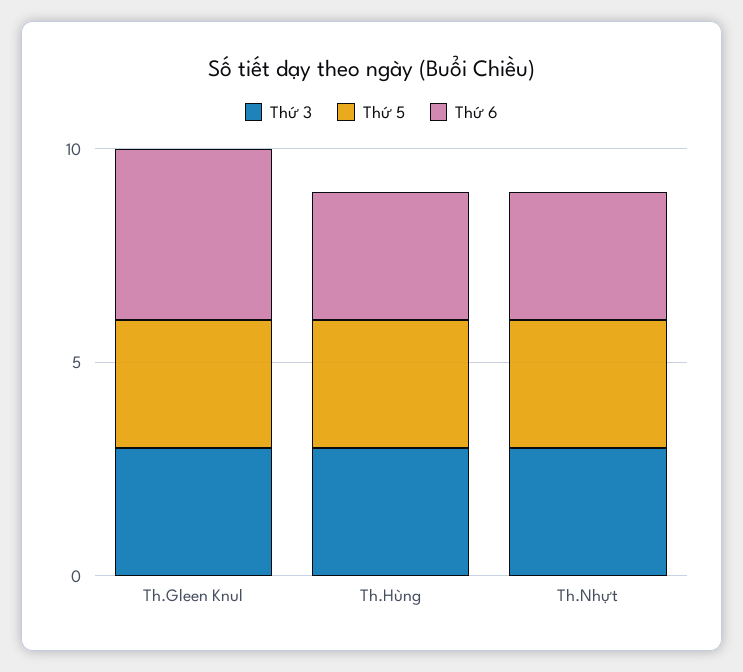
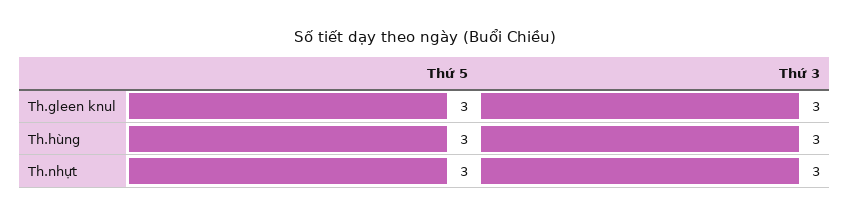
  {
    "Thứ 3": {
      "Th.Gleen Knul": 3,
      "Th.Hùng": 3,
      "Th.Nhựt": 3
    },
    "Thứ 5": {
      "Th.Gleen Knul": 3,
      "Th.Hùng": 3,
      "Th.Nhựt": 3
-   },
+   }
-   "Thứ 6": {
-     "Th.Gleen Knul": 4,
-     "Th.Hùng": 3,
-     "Th.Nhựt": 3
-   }
  }

